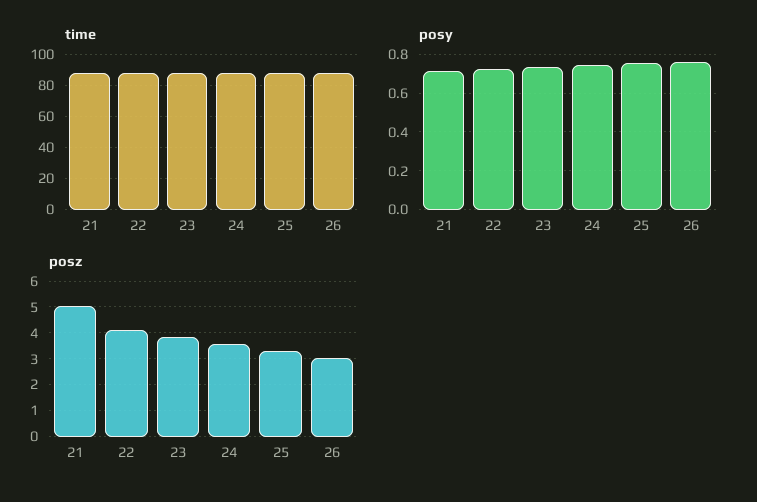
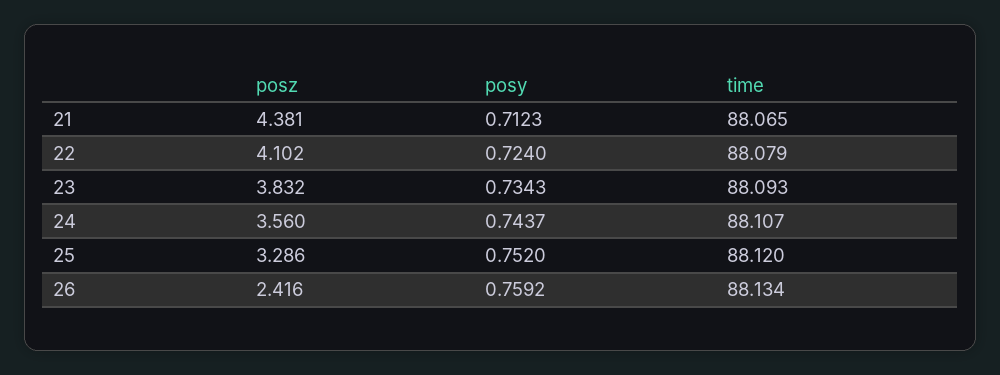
  {
    "time": {
      "21": 88.065,
      "22": 88.079,
      "23": 88.093,
      "24": 88.107,
      "25": 88.12,
      "26": 88.134
    },
    "posy": {
      "21": 0.7123,
      "22": 0.724,
      "23": 0.7343,
      "24": 0.7437,
      "25": 0.752,
      "26": 0.7592
    },
    "posz": {
-     "21": 5,
+     "21": 4.381,
      "22": 4.102,
      "23": 3.832,
      "24": 3.56,
      "25": 3.286,
-     "26": 3
+     "26": 2.416
    }
  }

